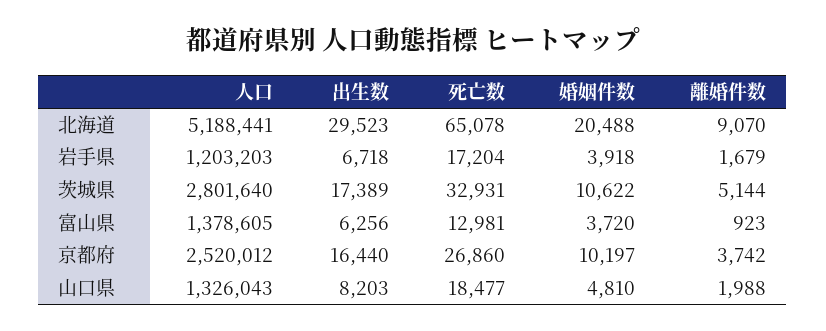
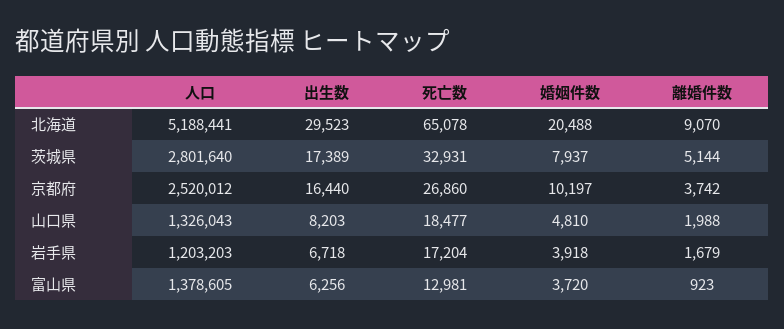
  {
    "人口": {
      "北海道": 5188441,
      "岩手県": 1203203,
      "茨城県": 2801640,
      "富山県": 1378605,
      "京都府": 2520012,
      "山口県": 1326043
    },
    "出生数": {
      "北海道": 29523,
      "岩手県": 6718,
      "茨城県": 17389,
      "富山県": 6256,
      "京都府": 16440,
      "山口県": 8203
    },
    "死亡数": {
      "北海道": 65078,
      "岩手県": 17204,
      "茨城県": 32931,
      "富山県": 12981,
      "京都府": 26860,
      "山口県": 18477
    },
    "婚姻件数": {
      "北海道": 20488,
      "岩手県": 3918,
-     "茨城県": 10622,
+     "茨城県": 7937,
      "富山県": 3720,
      "京都府": 10197,
      "山口県": 4810
    },
    "離婚件数": {
      "北海道": 9070,
      "岩手県": 1679,
      "茨城県": 5144,
      "富山県": 923,
      "京都府": 3742,
      "山口県": 1988
    }
  }

